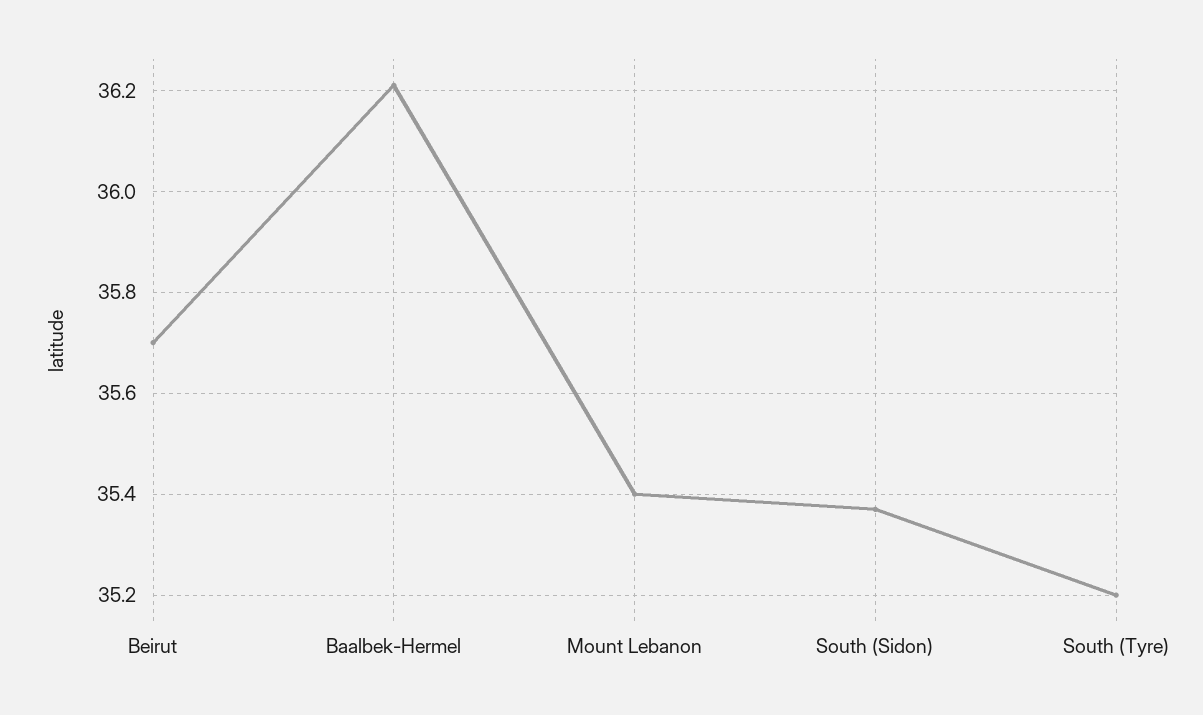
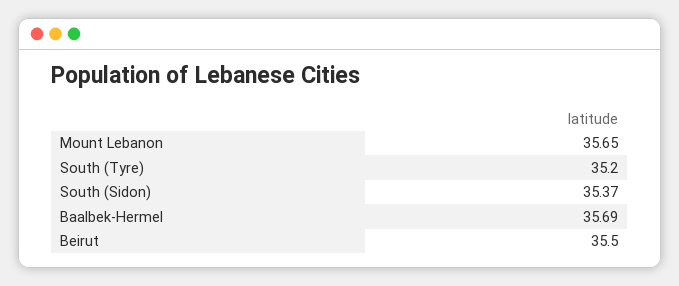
  {
-   "Beirut": 35.7,
+   "Beirut": 35.5,
-   "Baalbek-Hermel": 36.2,
+   "Baalbek-Hermel": 35.69,
-   "Mount Lebanon": 35.4,
+   "Mount Lebanon": 35.65,
    "South (Sidon)": 35.37,
    "South (Tyre)": 35.2
  }

